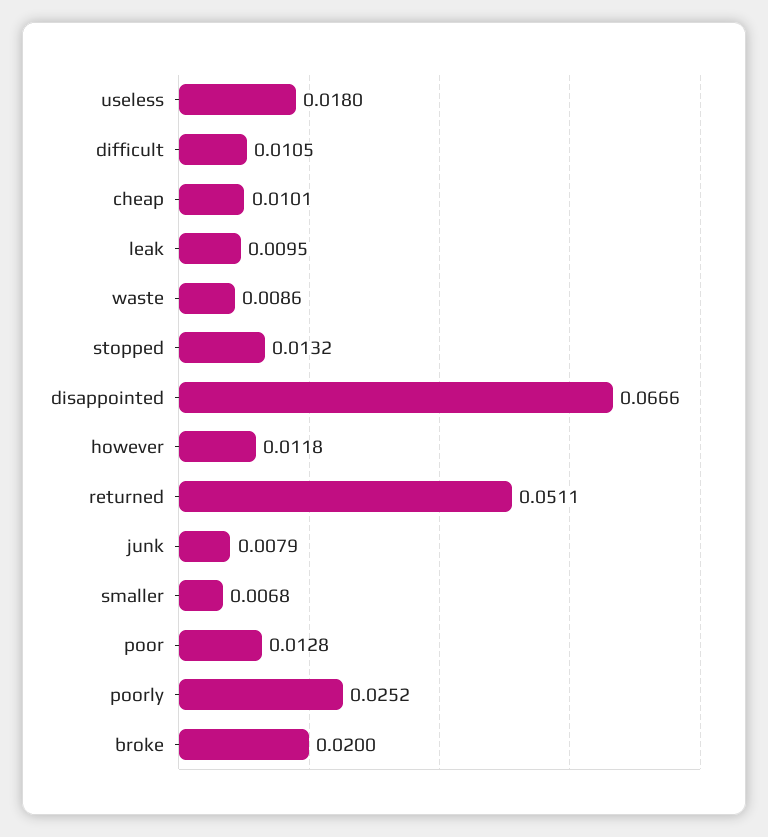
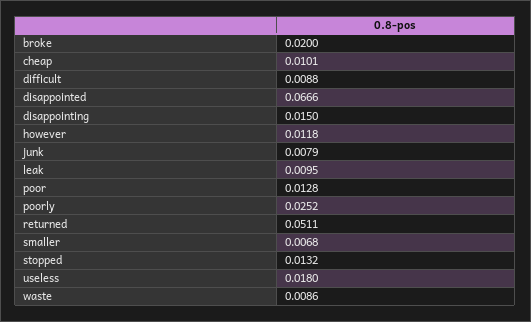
  {
    "useless": 0.018,
-   "difficult": 0.0105,
+   "difficult": 0.0088,
    "cheap": 0.0101,
    "leak": 0.0095,
    "waste": 0.0086,
    "stopped": 0.0132,
    "disappointed": 0.0666,
    "however": 0.0118,
    "returned": 0.0511,
    "junk": 0.0079,
    "smaller": 0.0068,
    "poor": 0.0128,
    "poorly": 0.0252,
-   "broke": 0.02
+   "broke": 0.02,
+   "disappointing": 0.015
  }

